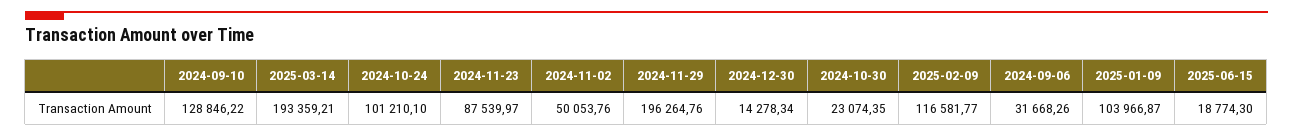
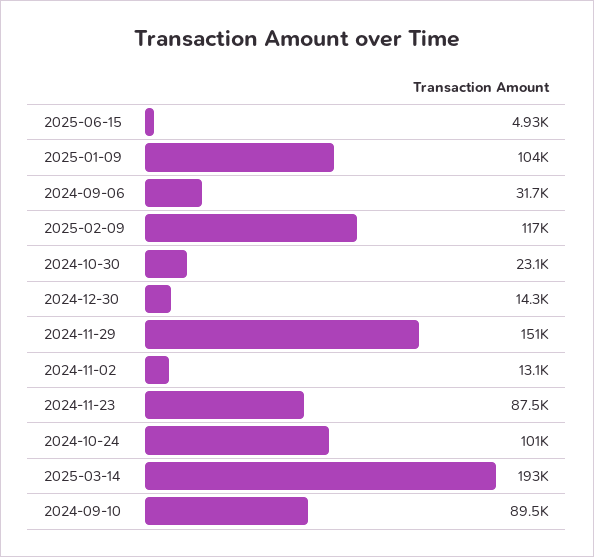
  {
-   "2024-09-10": 128846.22,
+   "2024-09-10": 89500,
    "2025-03-14": 193359.21,
    "2024-10-24": 101210.1,
    "2024-11-23": 87539.97,
-   "2024-11-02": 50053.76,
+   "2024-11-02": 13100,
-   "2024-11-29": 196264.76,
+   "2024-11-29": 151000,
    "2024-12-30": 14278.34,
    "2024-10-30": 23074.35,
    "2025-02-09": 116581.77,
    "2024-09-06": 31668.26,
    "2025-01-09": 103966.87,
-   "2025-06-15": 18774.3
+   "2025-06-15": 4930
  }

